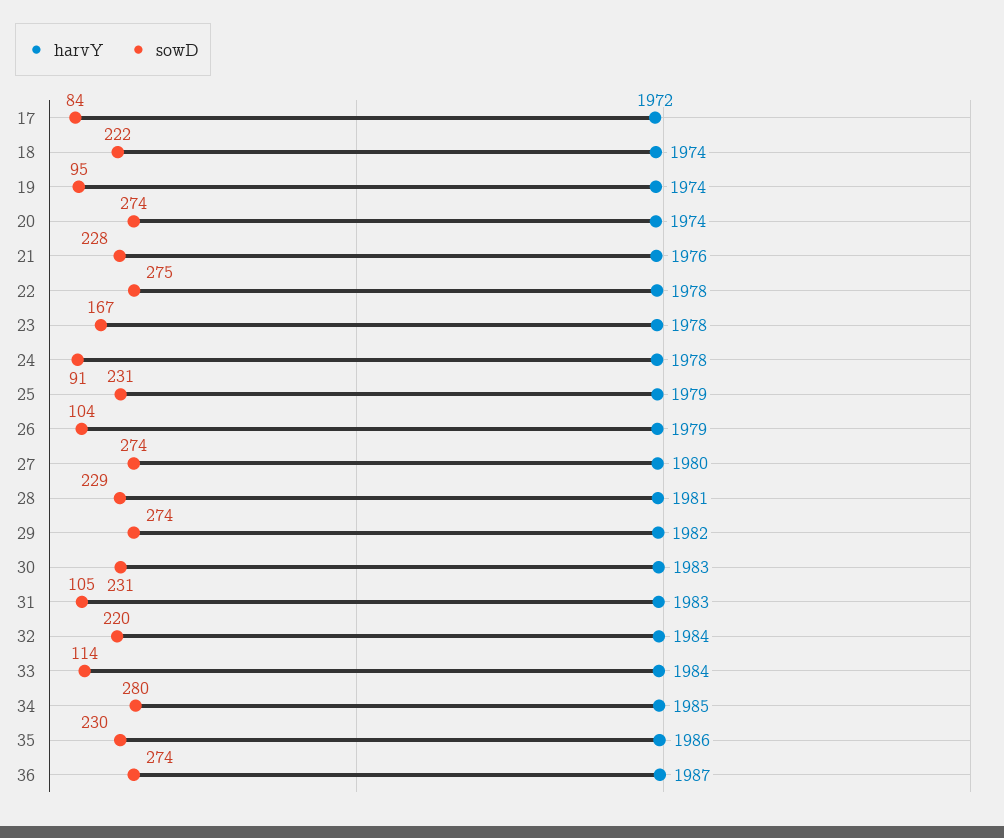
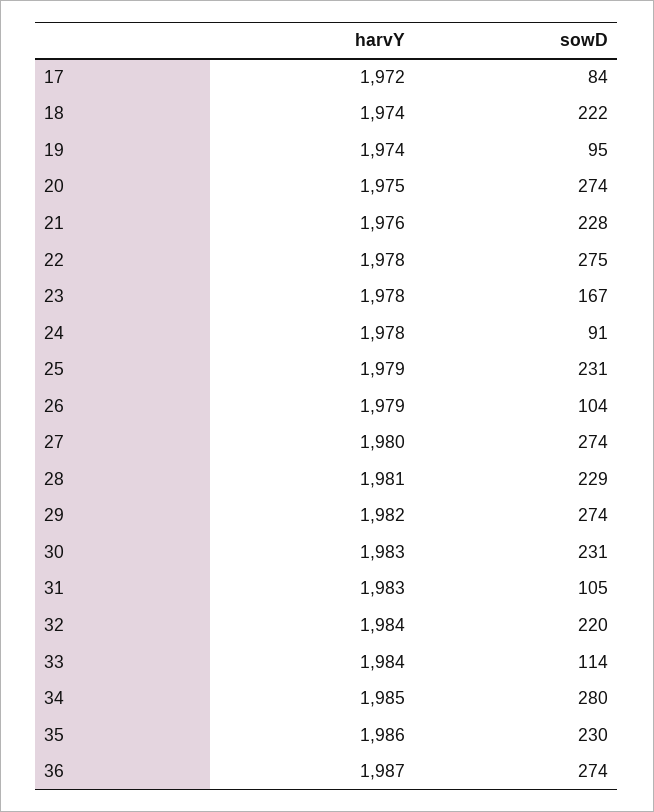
  {
    "harvY": {
      "17": 1972,
      "18": 1974,
      "19": 1974,
-     "20": 1974,
+     "20": 1975,
      "21": 1976,
      "22": 1978,
      "23": 1978,
      "24": 1978,
      "25": 1979,
      "26": 1979,
      "27": 1980,
      "28": 1981,
      "29": 1982,
      "30": 1983,
      "31": 1983,
      "32": 1984,
      "33": 1984,
      "34": 1985,
      "35": 1986,
      "36": 1987
    },
    "sowD": {
      "17": 84,
      "18": 222,
      "19": 95,
      "20": 274,
      "21": 228,
      "22": 275,
      "23": 167,
      "24": 91,
      "25": 231,
      "26": 104,
      "27": 274,
      "28": 229,
      "29": 274,
      "30": 231,
      "31": 105,
      "32": 220,
      "33": 114,
      "34": 280,
      "35": 230,
      "36": 274
    }
  }

